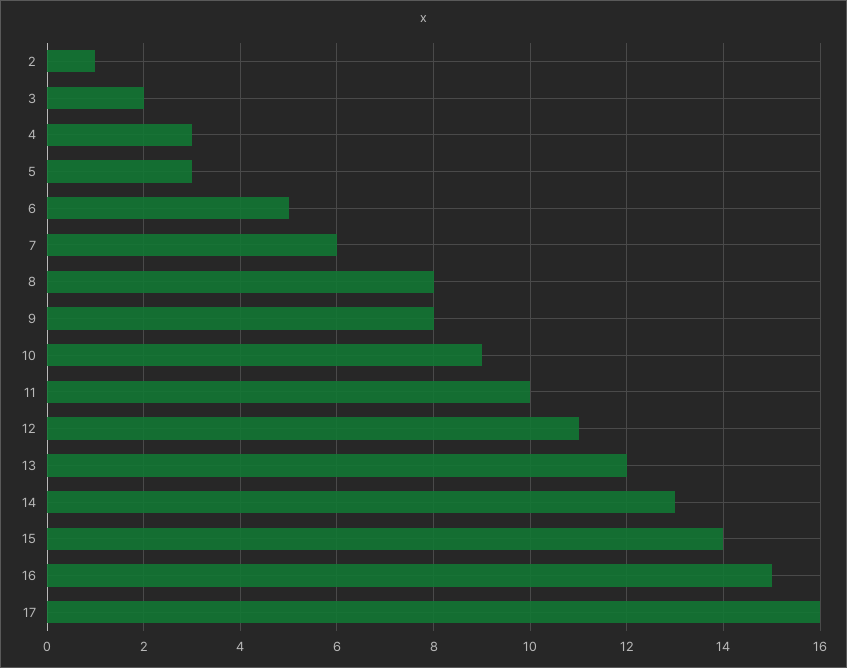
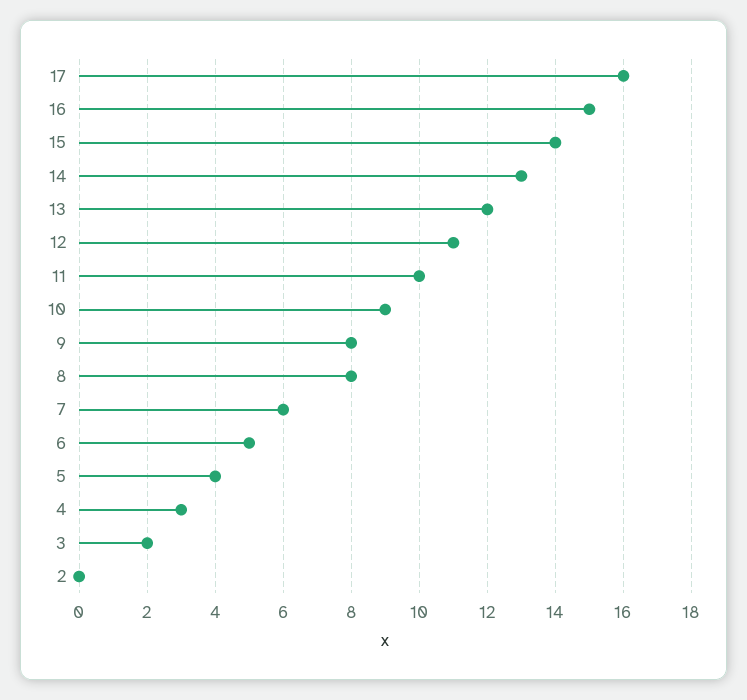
  {
-   "2": 1,
+   "2": 0,
    "3": 2,
    "4": 3,
-   "5": 3,
+   "5": 4,
    "6": 5,
    "7": 6,
    "8": 8,
    "9": 8,
    "10": 9,
    "11": 10,
    "12": 11,
    "13": 12,
    "14": 13,
    "15": 14,
    "16": 15,
    "17": 16
  }

